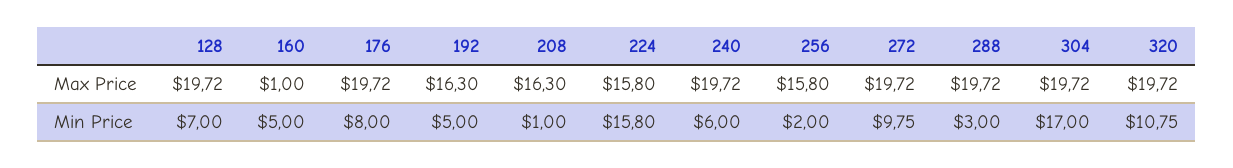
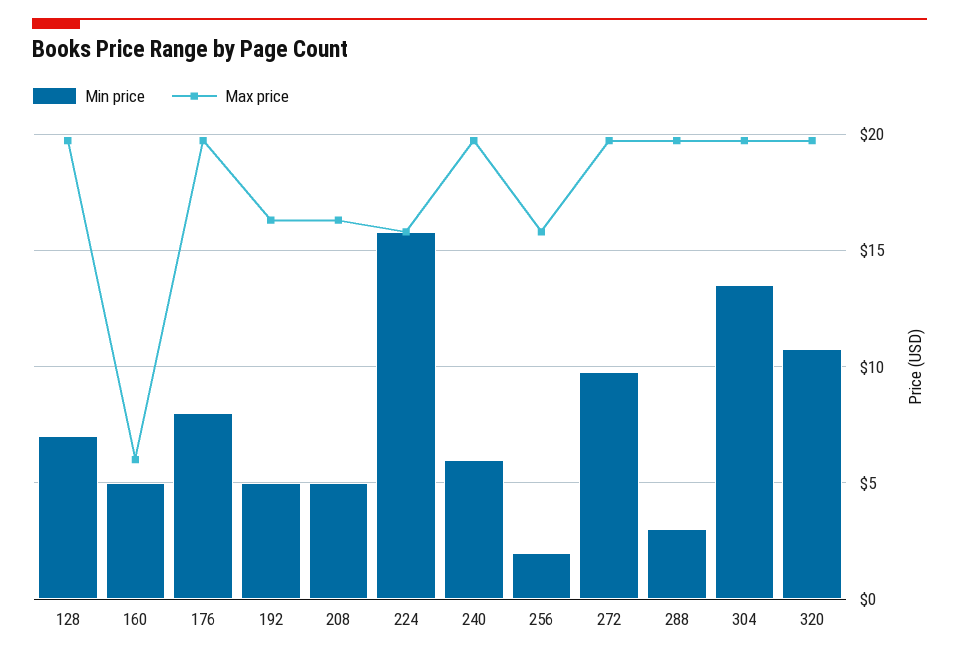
  {
    "Max Price": {
      "128": 19.72,
-     "160": 1,
+     "160": 6,
      "176": 19.72,
      "192": 16.3,
      "208": 16.3,
      "224": 15.8,
      "240": 19.72,
      "256": 15.8,
      "272": 19.72,
      "288": 19.72,
      "304": 19.72,
      "320": 19.72
    },
    "Min Price": {
      "128": 7,
      "160": 5,
      "176": 8,
      "192": 5,
-     "208": 1,
+     "208": 5,
      "224": 15.8,
      "240": 6,
      "256": 2,
      "272": 9.75,
      "288": 3,
-     "304": 17,
+     "304": 13.5,
      "320": 10.75
    }
  }

